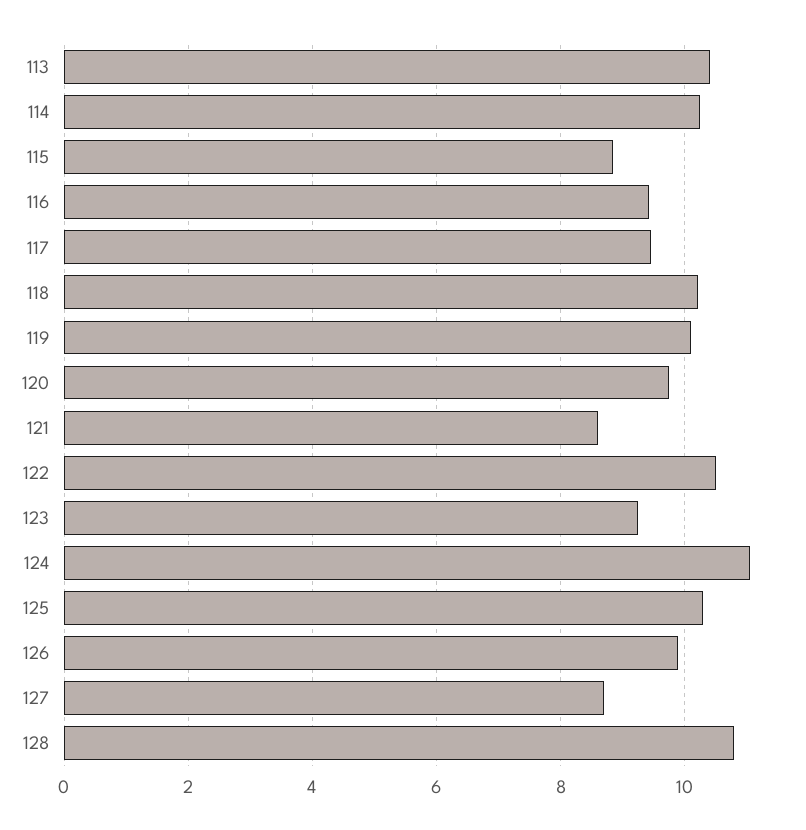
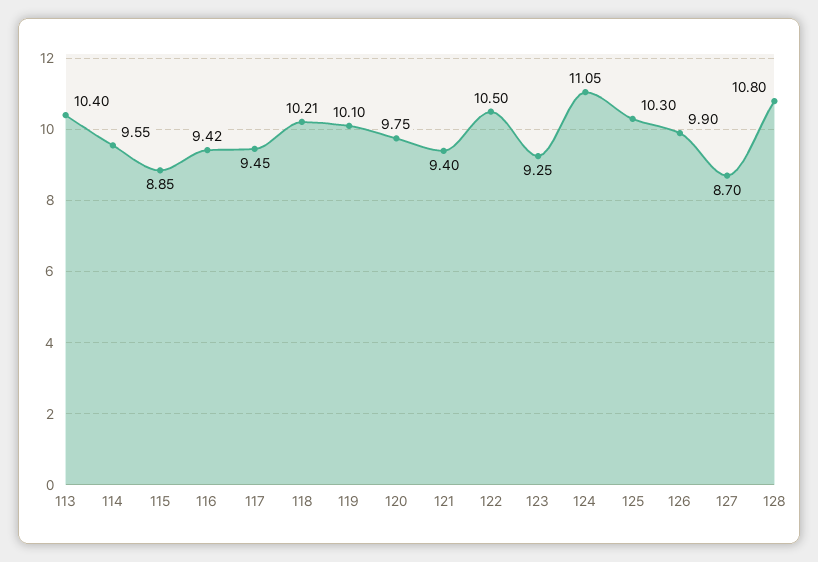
  {
    "113": 10.4,
-   "114": 10.2,
+   "114": 9.55,
    "115": 8.85,
    "116": 9.42,
    "117": 9.45,
    "118": 10.21,
    "119": 10.1,
    "120": 9.75,
-   "121": 8.6,
+   "121": 9.4,
    "122": 10.5,
    "123": 9.25,
    "124": 11.05,
    "125": 10.3,
    "126": 9.9,
    "127": 8.7,
    "128": 10.8
  }

